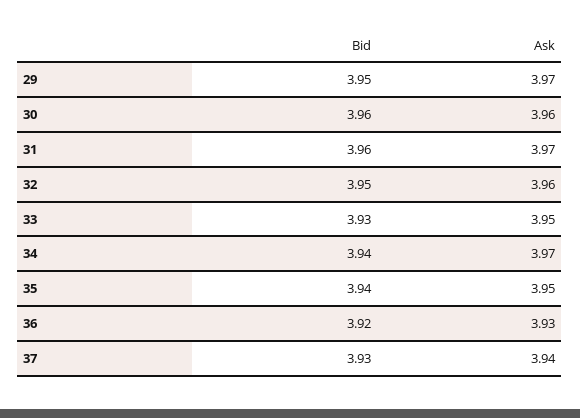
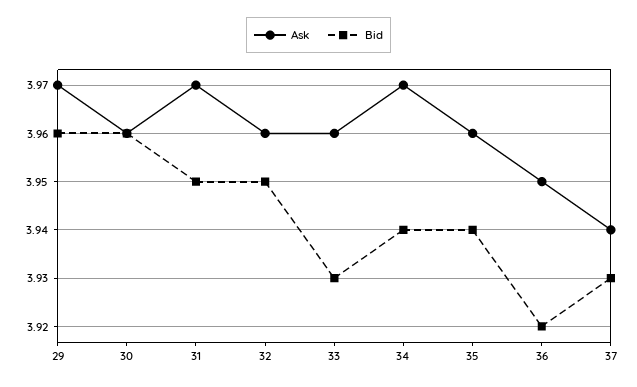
  {
    "Bid": {
-     "29": 3.95,
+     "29": 3.96,
      "30": 3.96,
-     "31": 3.96,
+     "31": 3.95,
      "32": 3.95,
      "33": 3.93,
      "34": 3.94,
      "35": 3.94,
      "36": 3.92,
      "37": 3.93
    },
    "Ask": {
      "29": 3.97,
      "30": 3.96,
      "31": 3.97,
      "32": 3.96,
-     "33": 3.95,
+     "33": 3.96,
      "34": 3.97,
-     "35": 3.95,
+     "35": 3.96,
-     "36": 3.93,
+     "36": 3.95,
      "37": 3.94
    }
  }

